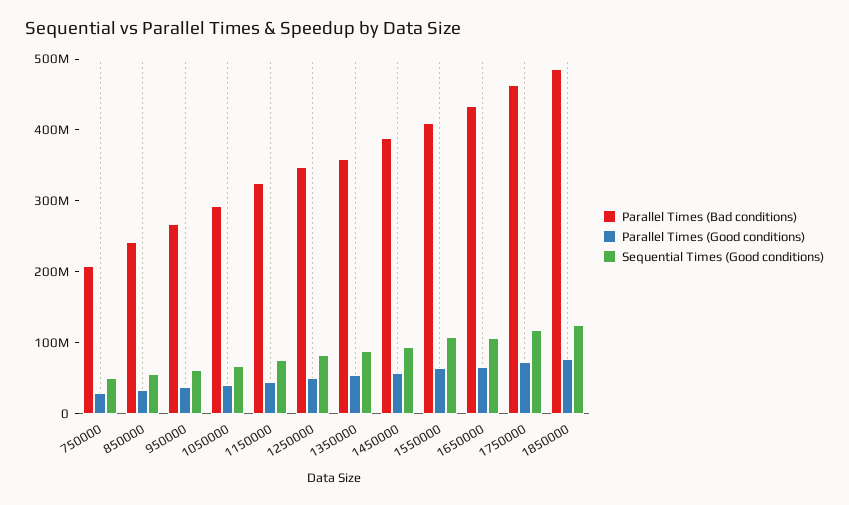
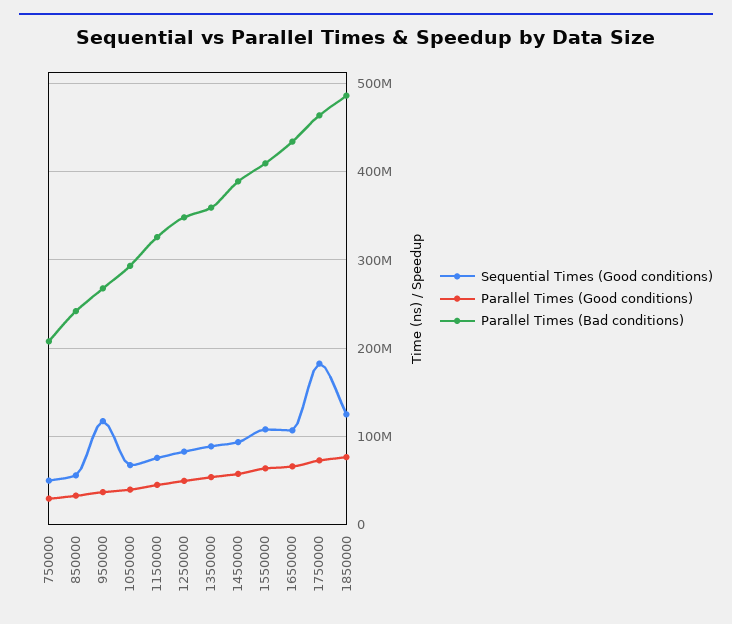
  {
    "Parallel Times (Bad conditions)": {
      "750000": 210000000,
      "850000": 240000000,
      "950000": 270000000,
      "1050000": 290000000,
      "1150000": 330000000,
      "1250000": 350000000,
      "1350000": 360000000,
      "1450000": 390000000,
      "1550000": 410000000,
      "1650000": 430000000,
      "1750000": 460000000,
      "1850000": 490000000
    },
    "Parallel Times (Good conditions)": {
      "750000": 30000000,
      "850000": 30000000,
      "950000": 40000000,
      "1050000": 40000000,
      "1150000": 50000000,
      "1250000": 50000000,
      "1350000": 50000000,
      "1450000": 60000000,
      "1550000": 60000000,
      "1650000": 70000000,
      "1750000": 70000000,
      "1850000": 80000000
    },
    "Sequential Times (Good conditions)": {
      "750000": 50000000,
      "850000": 60000000,
-     "950000": 60000000,
+     "950000": 120000000,
      "1050000": 70000000,
      "1150000": 80000000,
      "1250000": 80000000,
      "1350000": 90000000,
      "1450000": 90000000,
      "1550000": 110000000,
      "1650000": 110000000,
-     "1750000": 120000000,
+     "1750000": 180000000,
      "1850000": 130000000
    }
  }

